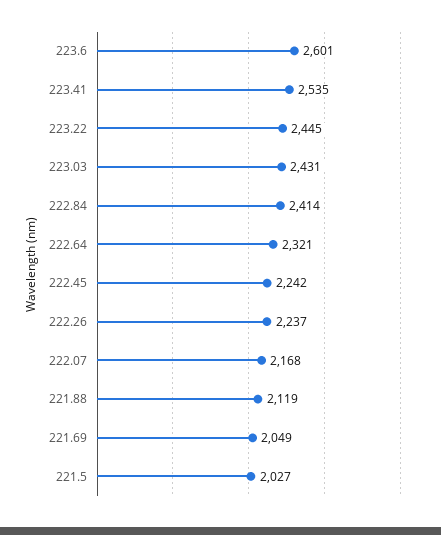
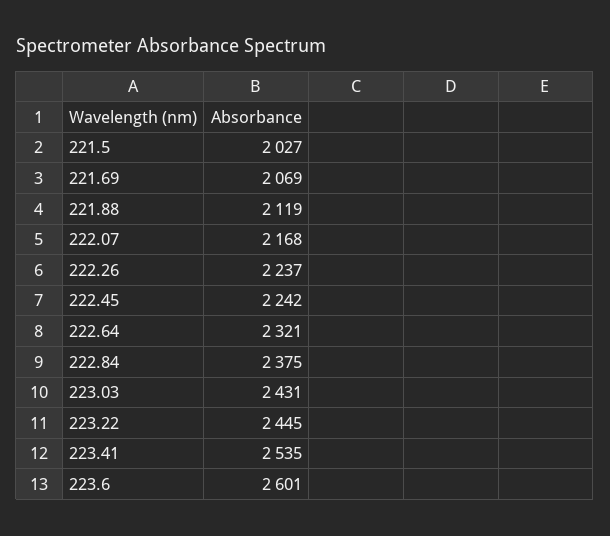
  {
    "223.6": 2601,
    "223.41": 2535,
    "223.22": 2445,
    "223.03": 2431,
-   "222.84": 2414,
+   "222.84": 2375,
    "222.64": 2321,
    "222.45": 2242,
    "222.26": 2237,
    "222.07": 2168,
    "221.88": 2119,
-   "221.69": 2049,
+   "221.69": 2069,
    "221.5": 2027
  }

